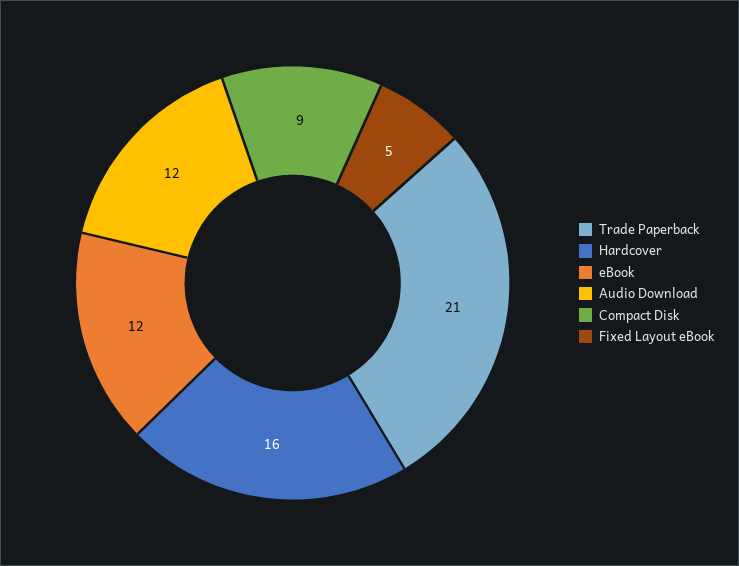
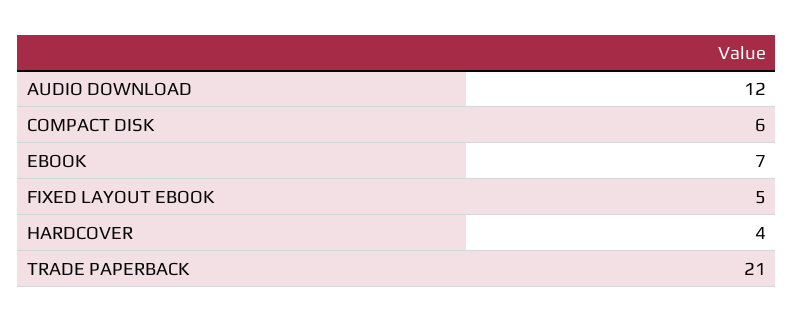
  {
    "Trade Paperback": 21,
-   "Hardcover": 16,
+   "Hardcover": 4,
-   "eBook": 12,
+   "eBook": 7,
    "Audio Download": 12,
-   "Compact Disk": 9,
+   "Compact Disk": 6,
    "Fixed Layout eBook": 5
  }

